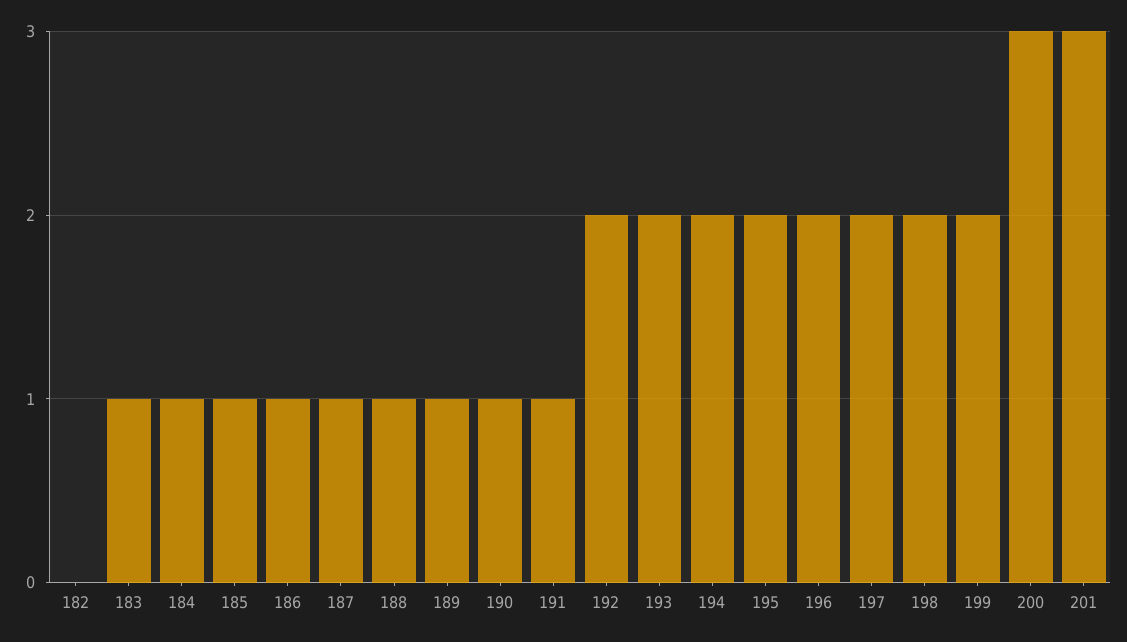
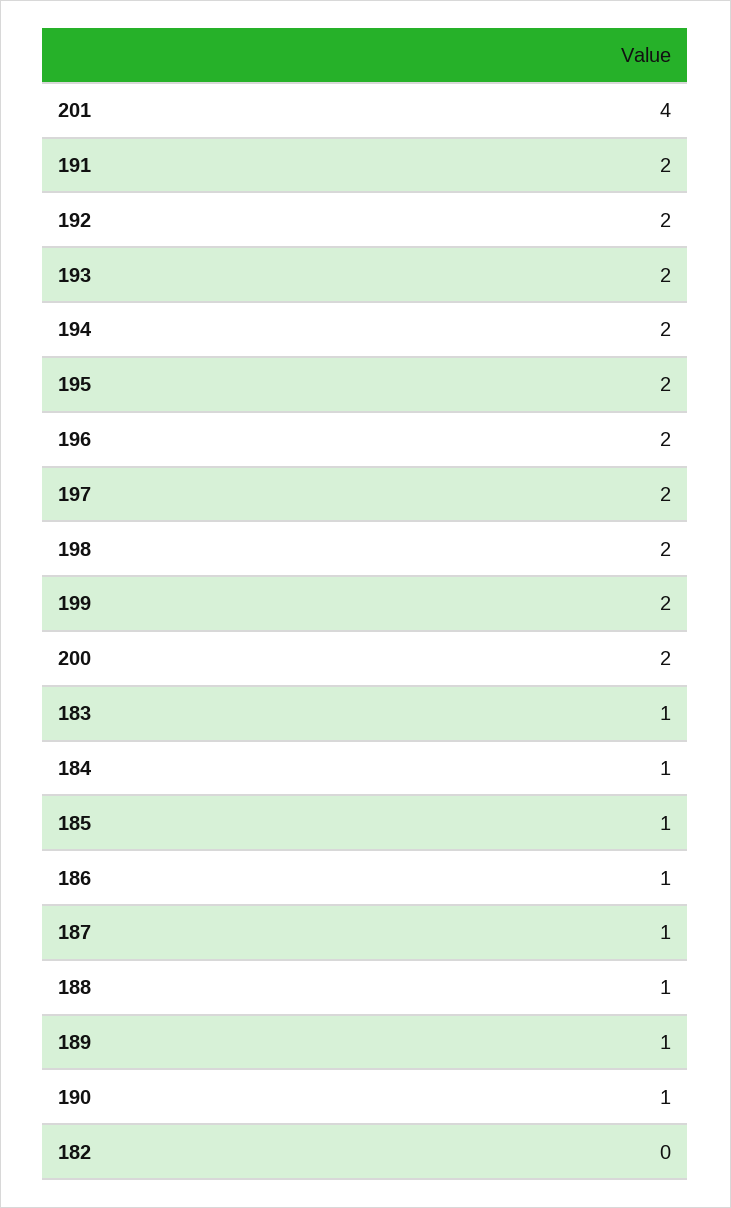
  {
    "182": 0,
    "183": 1,
    "184": 1,
    "185": 1,
    "186": 1,
    "187": 1,
    "188": 1,
    "189": 1,
    "190": 1,
-   "191": 1,
+   "191": 2,
    "192": 2,
    "193": 2,
    "194": 2,
    "195": 2,
    "196": 2,
    "197": 2,
    "198": 2,
    "199": 2,
-   "200": 3,
+   "200": 2,
-   "201": 3
+   "201": 4
  }

